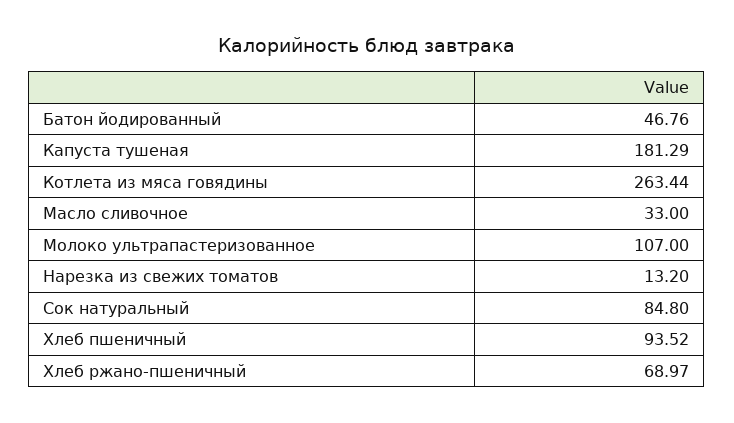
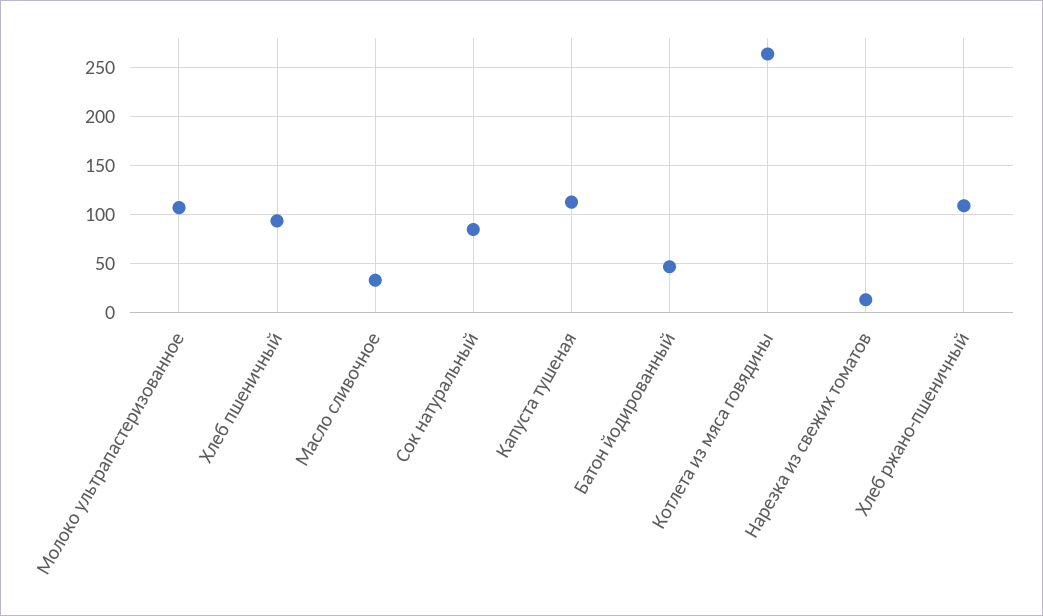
  {
    "Батон йодированный": 46.76,
-   "Капуста тушеная": 181.29,
+   "Капуста тушеная": 110,
    "Котлета из мяса говядины": 263.44,
    "Масло сливочное": 33,
    "Молоко ультрапастеризованное": 107,
    "Нарезка из свежих томатов": 13.2,
    "Сок натуральный": 84.8,
    "Хлеб пшеничный": 93.52,
-   "Хлеб ржано-пшеничный": 68.97
+   "Хлеб ржано-пшеничный": 110
  }

